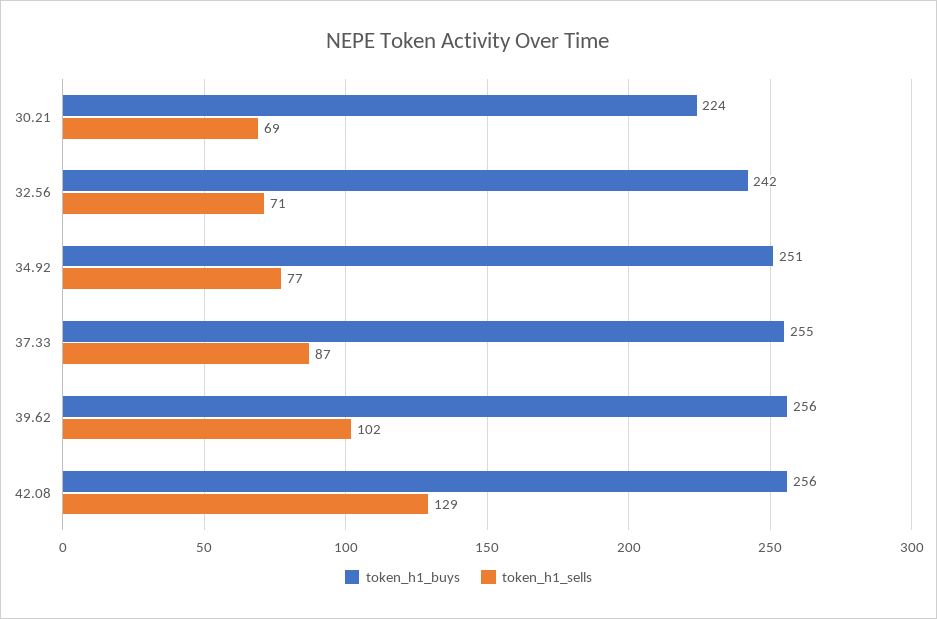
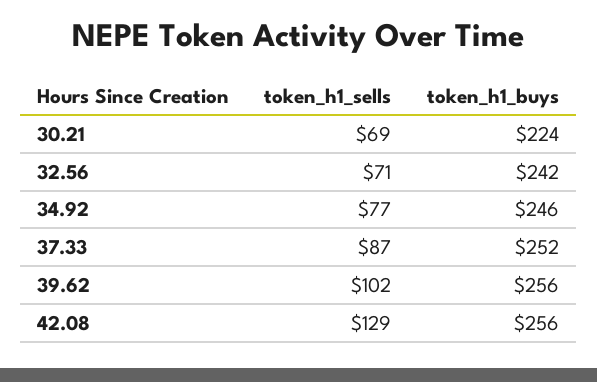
  {
    "token_h1_buys": {
      "30.21": 224,
      "32.56": 242,
-     "34.92": 251,
+     "34.92": 246,
-     "37.33": 255,
+     "37.33": 252,
      "39.62": 256,
      "42.08": 256
    },
    "token_h1_sells": {
      "30.21": 69,
      "32.56": 71,
      "34.92": 77,
      "37.33": 87,
      "39.62": 102,
      "42.08": 129
    }
  }

